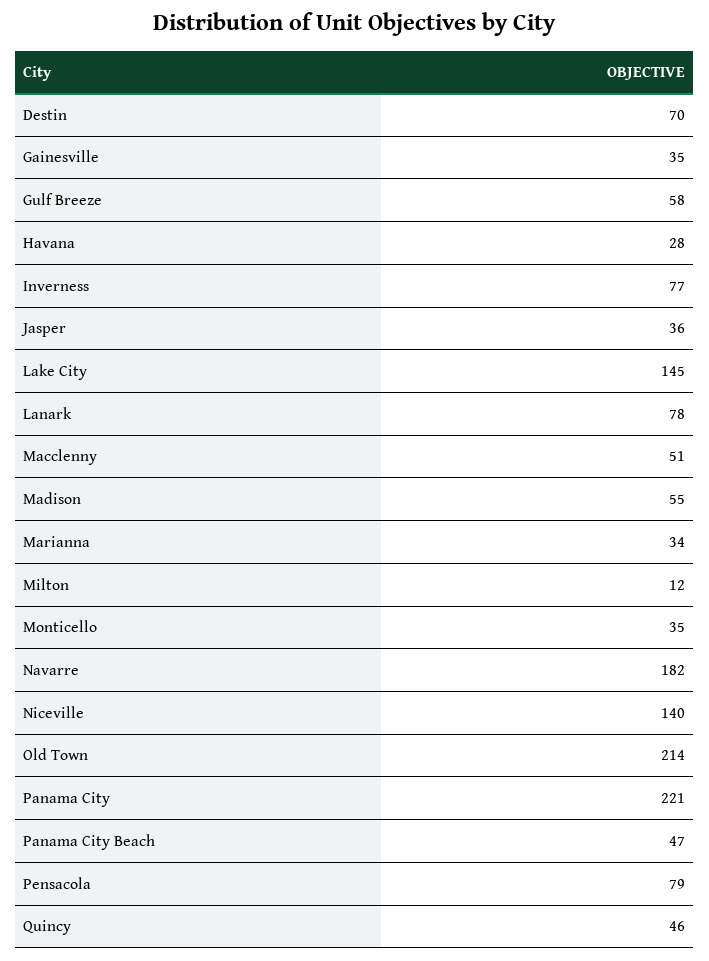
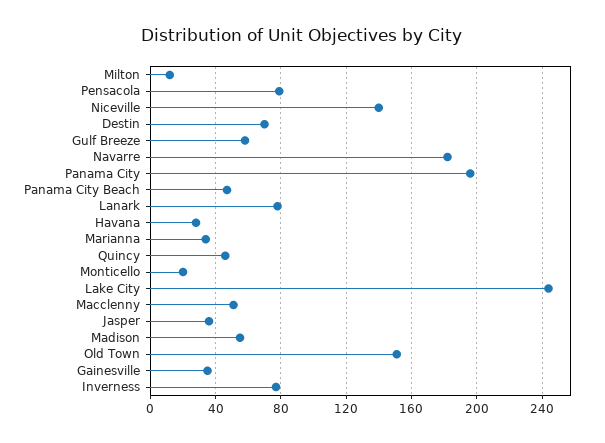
  {
    "Destin": 70,
    "Gainesville": 35,
    "Gulf Breeze": 58,
    "Havana": 28,
    "Inverness": 77,
    "Jasper": 36,
-   "Lake City": 145,
+   "Lake City": 245,
    "Lanark": 78,
    "Macclenny": 51,
    "Madison": 55,
    "Marianna": 34,
    "Milton": 12,
-   "Monticello": 35,
+   "Monticello": 20,
    "Navarre": 182,
    "Niceville": 140,
-   "Old Town": 214,
+   "Old Town": 150,
-   "Panama City": 221,
+   "Panama City": 195,
    "Panama City Beach": 47,
    "Pensacola": 79,
    "Quincy": 46
  }

